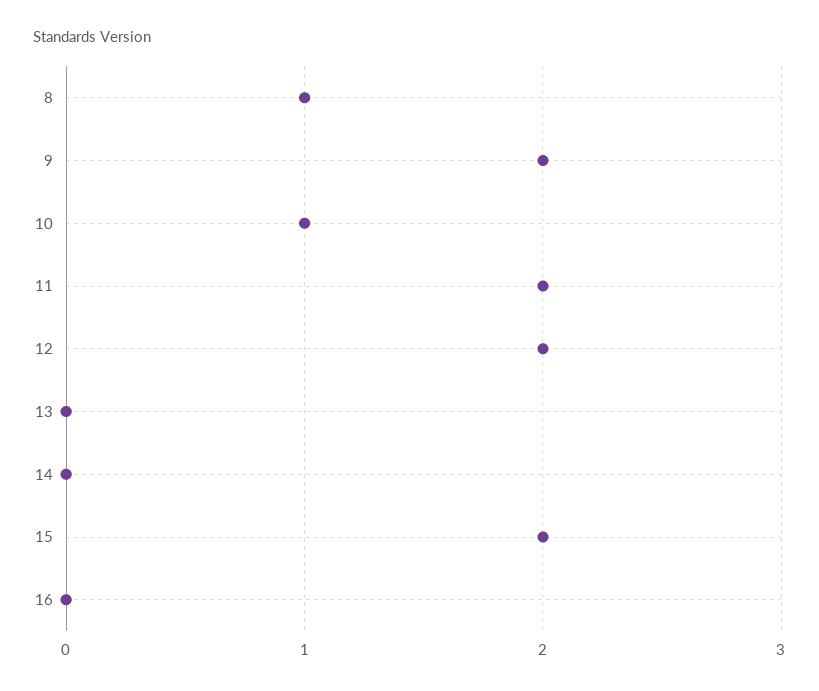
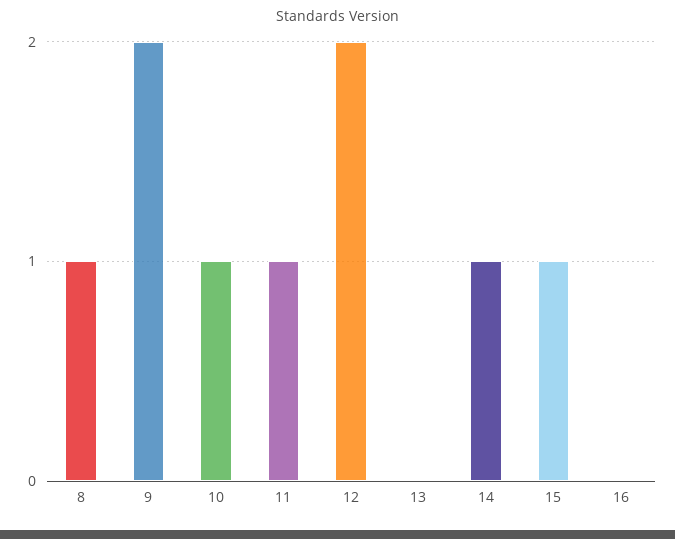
  {
    "8": 1,
    "9": 2,
    "10": 1,
-   "11": 2,
+   "11": 1,
    "12": 2,
    "13": 0,
-   "14": 0,
+   "14": 1,
-   "15": 2,
+   "15": 1,
    "16": 0
  }

